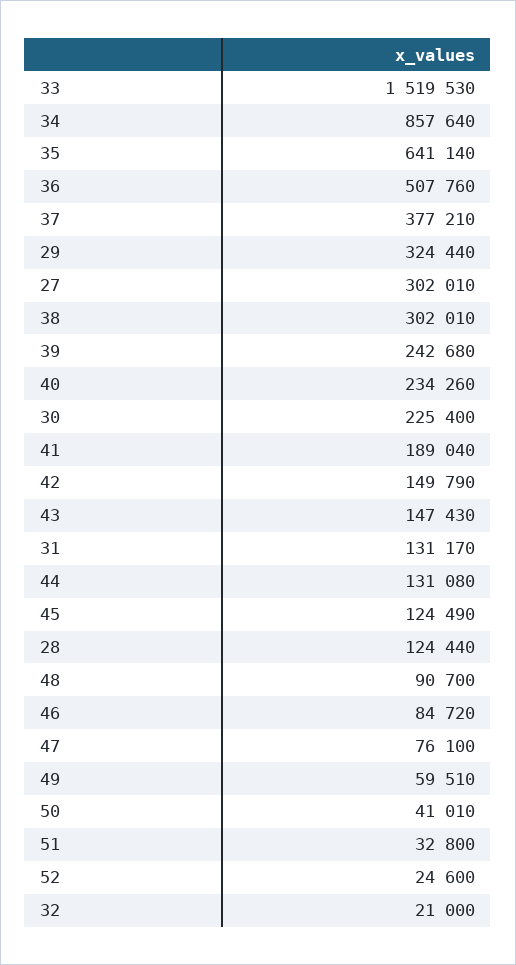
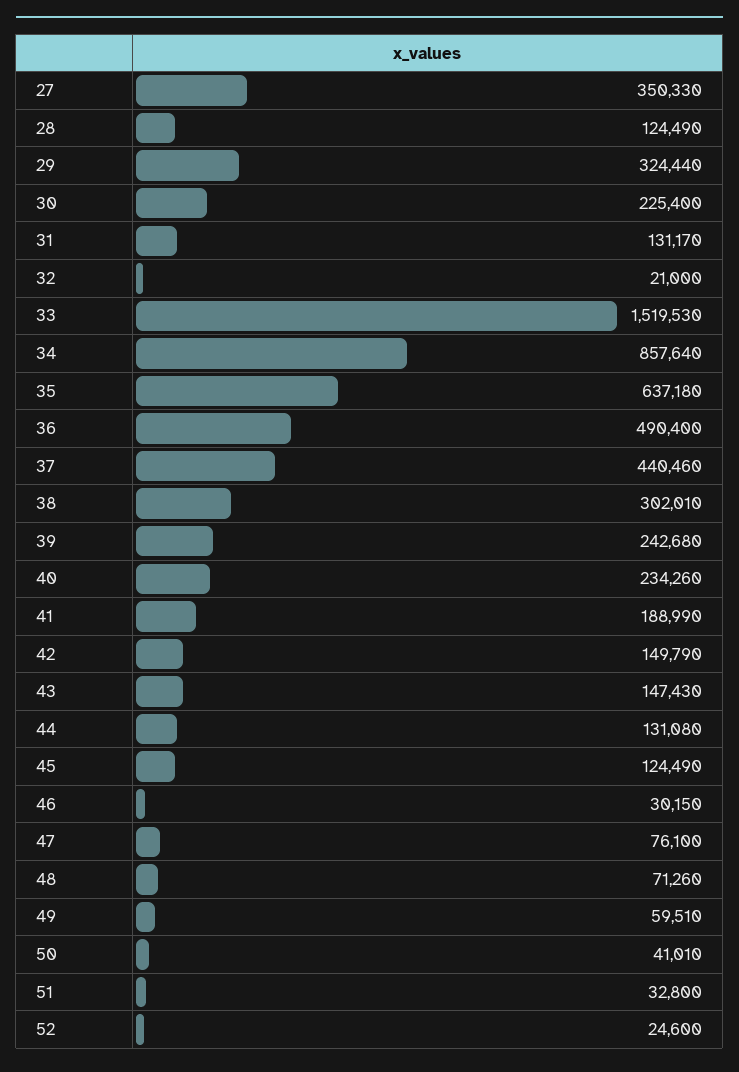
  {
    "33": 1519530,
    "34": 857640,
-   "35": 641140,
+   "35": 637180,
-   "36": 507760,
+   "36": 490400,
-   "37": 377210,
+   "37": 440460,
    "29": 324440,
-   "27": 302010,
+   "27": 350330,
    "38": 302010,
    "39": 242680,
    "40": 234260,
    "30": 225400,
-   "41": 189040,
+   "41": 188990,
    "42": 149790,
    "43": 147430,
    "31": 131170,
    "44": 131080,
    "45": 124490,
-   "28": 124440,
+   "28": 124490,
-   "48": 90700,
+   "48": 71260,
-   "46": 84720,
+   "46": 30150,
    "47": 76100,
    "49": 59510,
    "50": 41010,
    "51": 32800,
    "52": 24600,
    "32": 21000
  }

